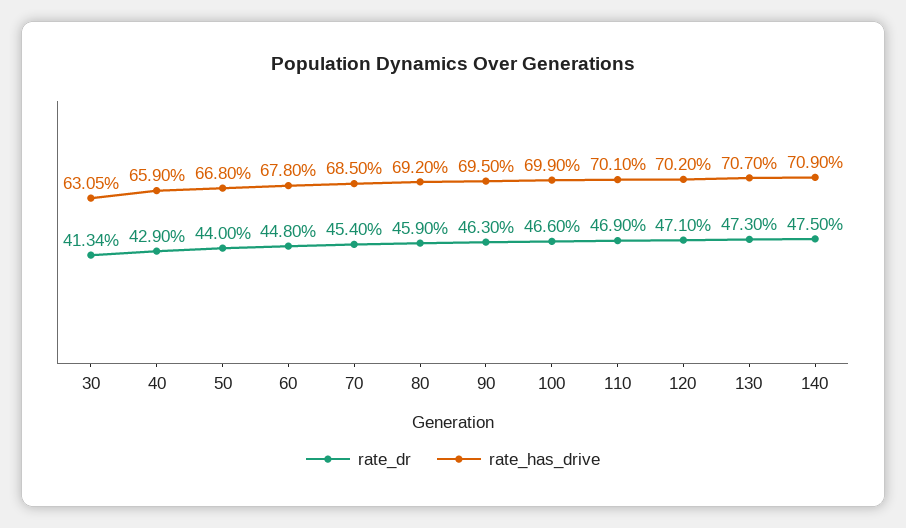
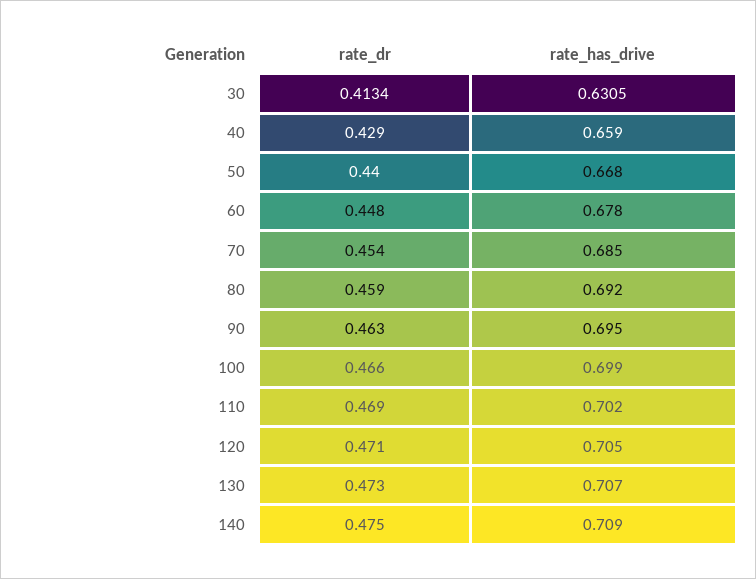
  {
    "rate_dr": {
      "30": 0.4134,
      "40": 0.429,
      "50": 0.44,
      "60": 0.448,
      "70": 0.454,
      "80": 0.459,
      "90": 0.463,
      "100": 0.466,
      "110": 0.469,
      "120": 0.471,
      "130": 0.473,
      "140": 0.475
    },
    "rate_has_drive": {
      "30": 0.6305,
      "40": 0.659,
      "50": 0.668,
      "60": 0.678,
      "70": 0.685,
      "80": 0.692,
      "90": 0.695,
      "100": 0.699,
-     "110": 0.701,
+     "110": 0.702,
-     "120": 0.702,
+     "120": 0.705,
      "130": 0.707,
      "140": 0.709
    }
  }

